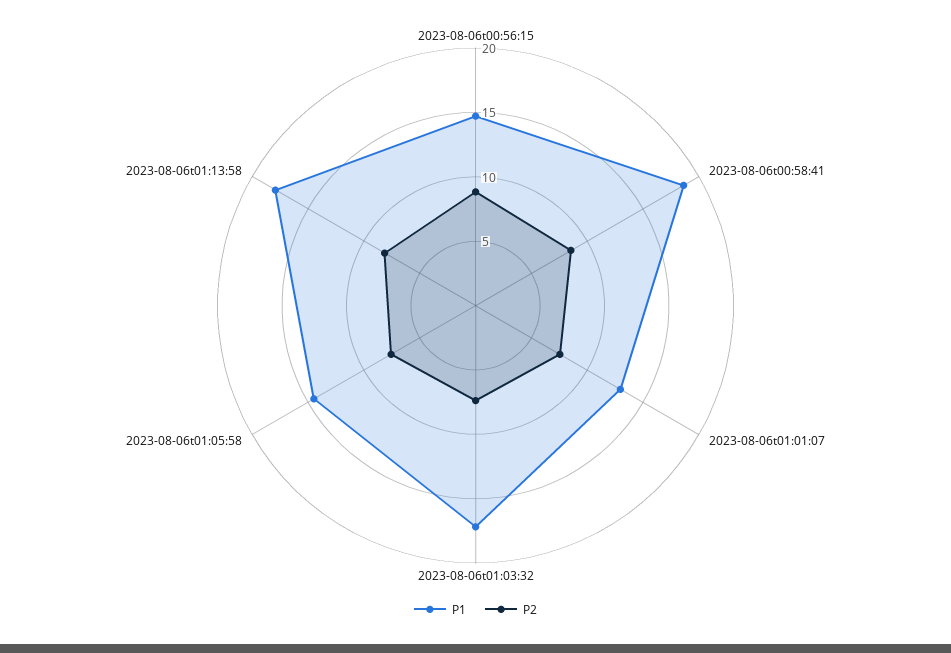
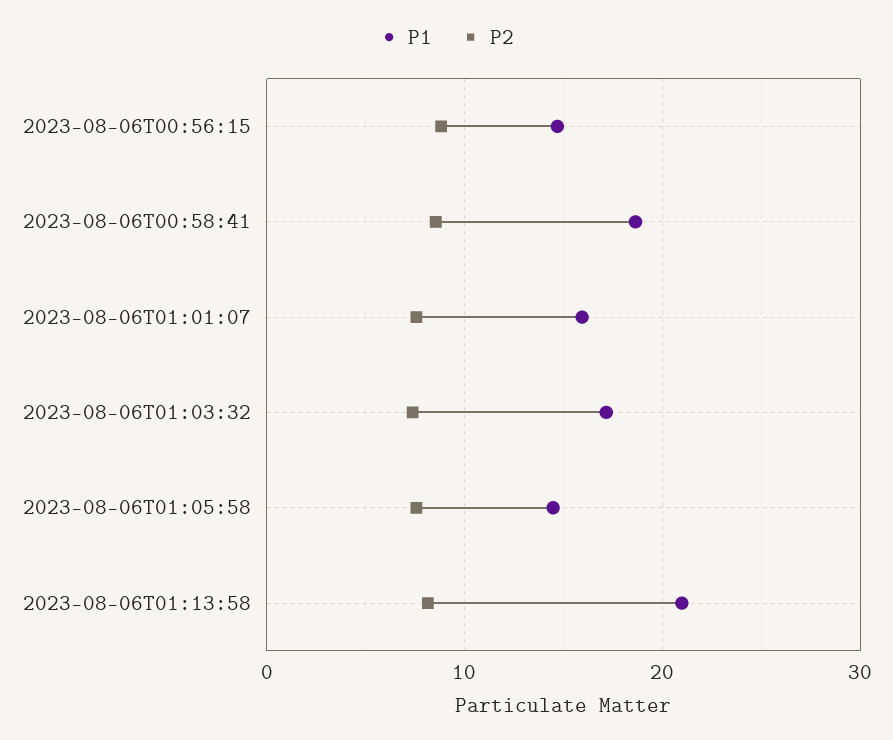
  {
    "P1": {
      "2023-08-06t00:56:15": 15,
      "2023-08-06t00:58:41": 19,
-     "2023-08-06t01:01:07": 13,
+     "2023-08-06t01:01:07": 16,
      "2023-08-06t01:03:32": 17,
      "2023-08-06t01:05:58": 14,
-     "2023-08-06t01:13:58": 18
+     "2023-08-06t01:13:58": 21
    },
    "P2": {
      "2023-08-06t00:56:15": 9,
      "2023-08-06t00:58:41": 9,
      "2023-08-06t01:01:07": 8,
      "2023-08-06t01:03:32": 7,
      "2023-08-06t01:05:58": 8,
      "2023-08-06t01:13:58": 8
    }
  }

